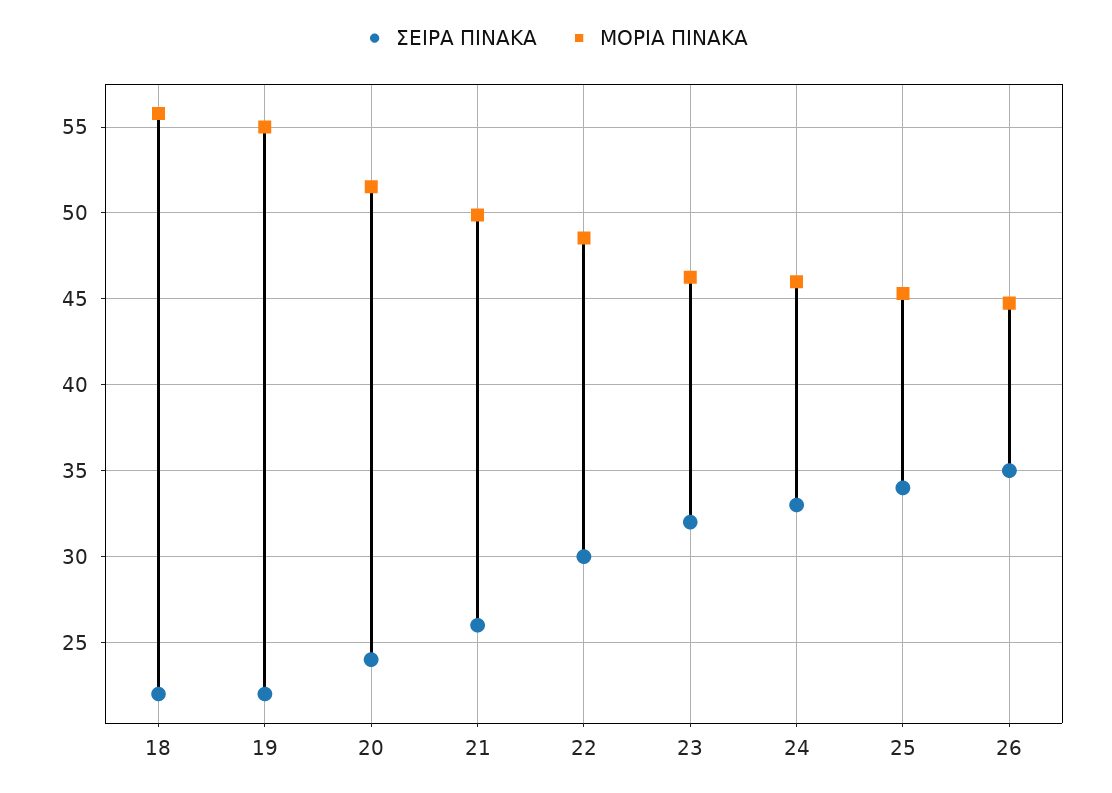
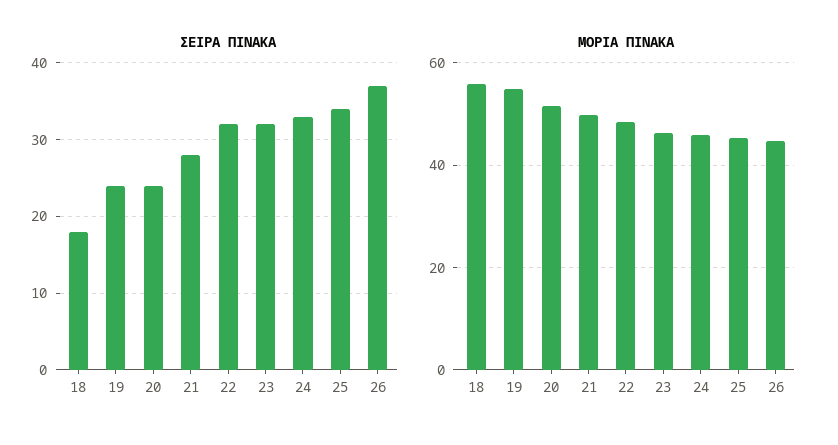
  {
    "ΣΕΙΡΑ ΠΙΝΑΚΑ": {
-     "18": 22,
+     "18": 18,
-     "19": 22,
+     "19": 24,
      "20": 24,
-     "21": 26,
+     "21": 28,
-     "22": 30,
+     "22": 32,
      "23": 32,
      "24": 33,
      "25": 34,
-     "26": 35
+     "26": 37
    },
    "ΜΟΡΙΑ ΠΙΝΑΚΑ": {
      "18": 56,
      "19": 55,
      "20": 51.5,
      "21": 50,
      "22": 48.5,
      "23": 46.5,
      "24": 46,
      "25": 45.5,
      "26": 45
    }
  }

